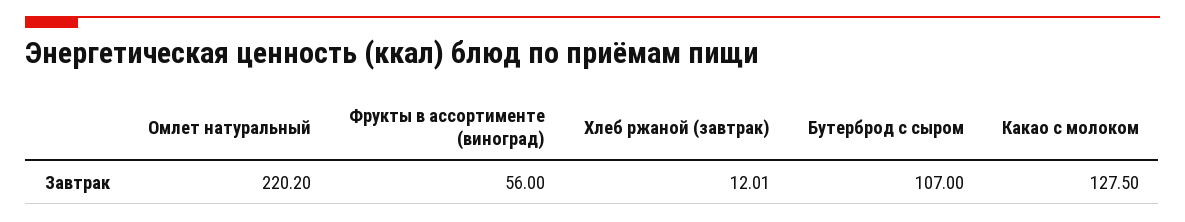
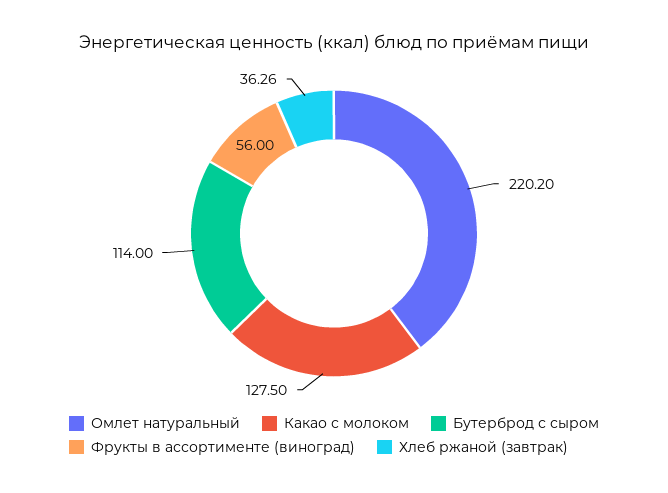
  {
    "Омлет натуральный": 220.2,
    "Фрукты в ассортименте (виноград)": 56,
-   "Хлеб ржаной (завтрак)": 12.01,
+   "Хлеб ржаной (завтрак)": 36.26,
-   "Бутерброд с сыром": 107,
+   "Бутерброд с сыром": 114,
    "Какао с молоком": 127.5
  }

